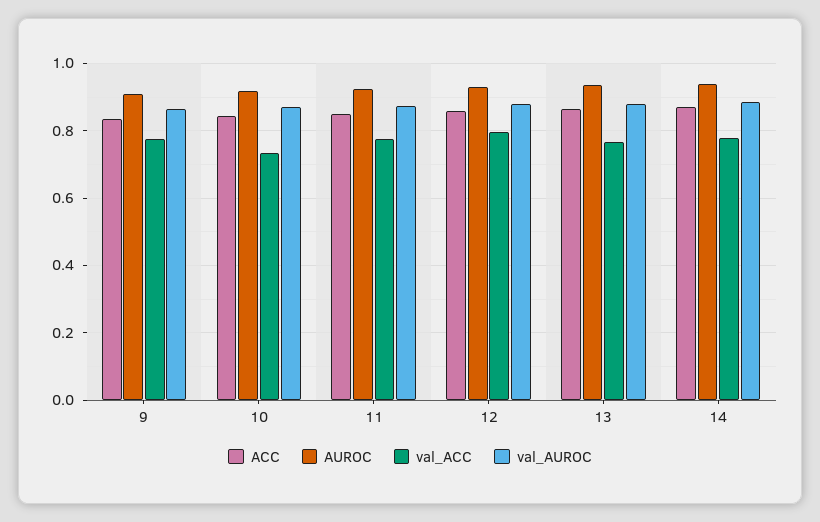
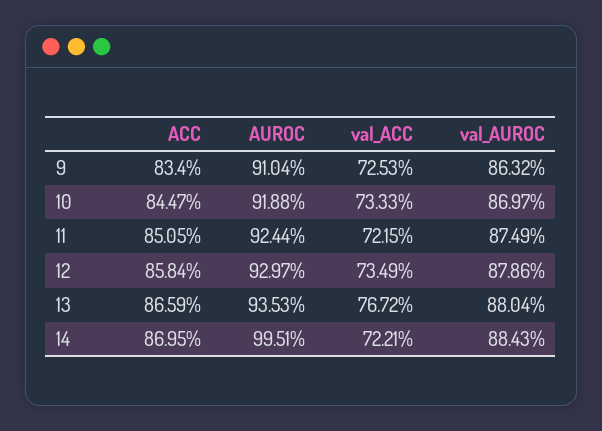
  {
    "ACC": {
      "9": 0.834,
      "10": 0.8447,
      "11": 0.8505,
      "12": 0.8584,
      "13": 0.8659,
      "14": 0.8695
    },
    "AUROC": {
      "9": 0.9104,
      "10": 0.9188,
      "11": 0.9244,
      "12": 0.9297,
      "13": 0.9353,
-     "14": 0.94
+     "14": 0.9951
    },
    "val_ACC": {
-     "9": 0.78,
+     "9": 0.7253,
      "10": 0.7333,
-     "11": 0.78,
+     "11": 0.7215,
-     "12": 0.8,
+     "12": 0.7349,
      "13": 0.7672,
-     "14": 0.78
+     "14": 0.7221
    },
    "val_AUROC": {
      "9": 0.8632,
      "10": 0.8697,
      "11": 0.8749,
      "12": 0.8786,
      "13": 0.8804,
      "14": 0.8843
    }
  }

